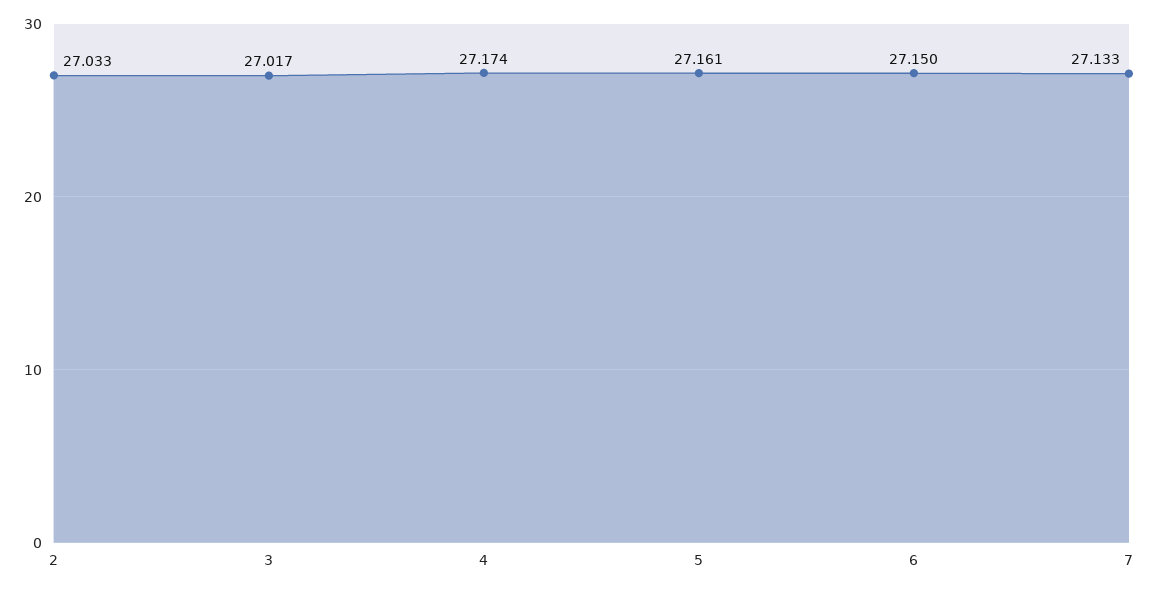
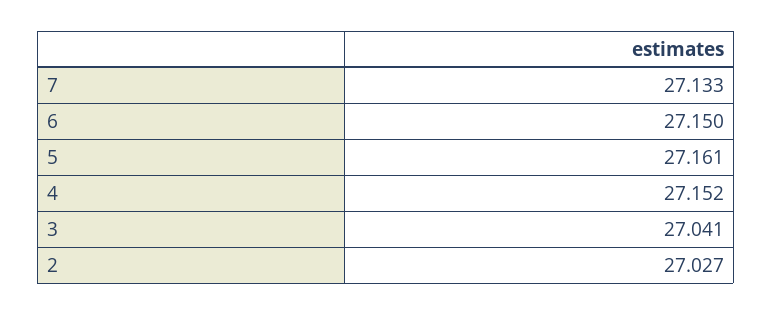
  {
-   "2": 27.033,
+   "2": 27.027,
-   "3": 27.017,
+   "3": 27.041,
-   "4": 27.174,
+   "4": 27.152,
    "5": 27.161,
    "6": 27.15,
    "7": 27.133
  }

